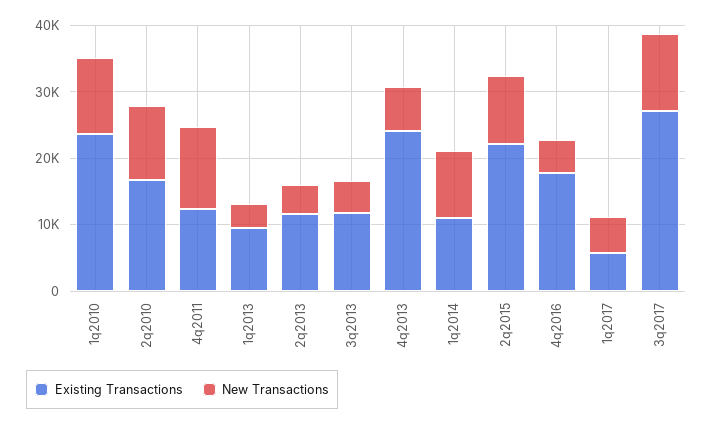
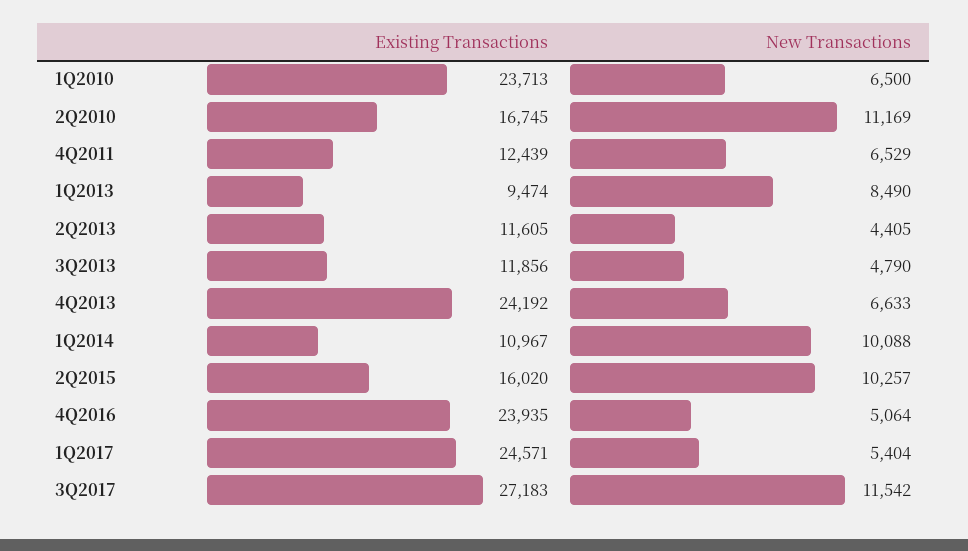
  {
    "Existing Transactions": {
      "1q2010": 23713,
      "2q2010": 16745,
      "4q2011": 12439,
      "1q2013": 9474,
      "2q2013": 11605,
      "3q2013": 11856,
      "4q2013": 24192,
      "1q2014": 10967,
-     "2q2015": 22000,
+     "2q2015": 16020,
-     "4q2016": 18000,
+     "4q2016": 23935,
-     "1q2017": 6000,
+     "1q2017": 24571,
      "3q2017": 27183
    },
    "New Transactions": {
-     "1q2010": 12000,
+     "1q2010": 6500,
      "2q2010": 11169,
-     "4q2011": 12000,
+     "4q2011": 6529,
-     "1q2013": 4000,
+     "1q2013": 8490,
      "2q2013": 4405,
      "3q2013": 4790,
      "4q2013": 6633,
      "1q2014": 10088,
      "2q2015": 10257,
      "4q2016": 5064,
      "1q2017": 5404,
      "3q2017": 11542
    }
  }

